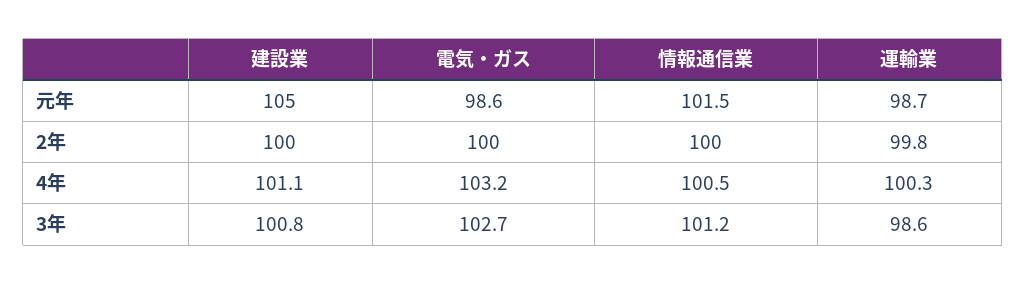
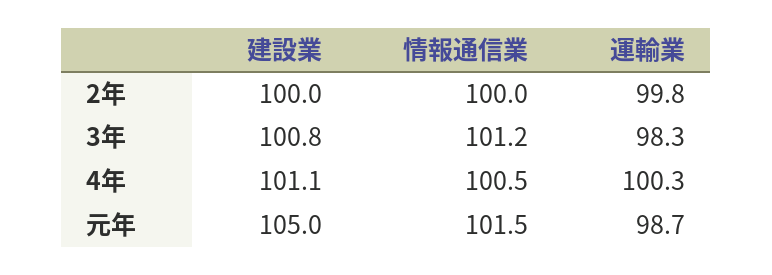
  {
    "建設業": {
      "元年": 105,
      "2年": 100,
      "4年": 101.1,
      "3年": 100.8
    },
-   "電気・ガス": {
-     "元年": 98.6,
-     "2年": 100,
-     "4年": 103.2,
-     "3年": 102.7
-   },
    "情報通信業": {
      "元年": 101.5,
      "2年": 100,
      "4年": 100.5,
      "3年": 101.2
    },
    "運輸業": {
      "元年": 98.7,
      "2年": 99.8,
      "4年": 100.3,
-     "3年": 98.6
+     "3年": 98.3
    }
  }

